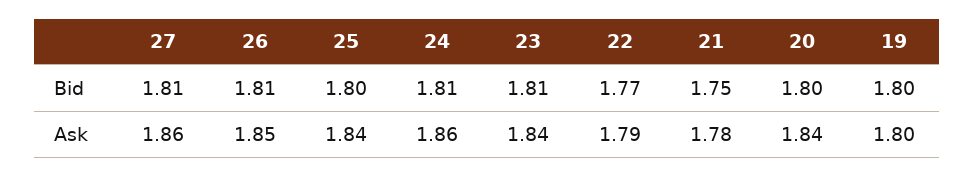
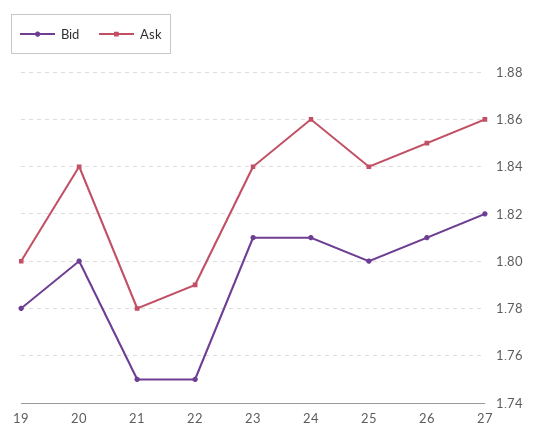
  {
    "Bid": {
-     "27": 1.81,
+     "27": 1.82,
      "26": 1.81,
      "25": 1.8,
      "24": 1.81,
      "23": 1.81,
-     "22": 1.77,
+     "22": 1.75,
      "21": 1.75,
      "20": 1.8,
-     "19": 1.8
+     "19": 1.78
    },
    "Ask": {
      "27": 1.86,
      "26": 1.85,
      "25": 1.84,
      "24": 1.86,
      "23": 1.84,
      "22": 1.79,
      "21": 1.78,
      "20": 1.84,
      "19": 1.8
    }
  }

